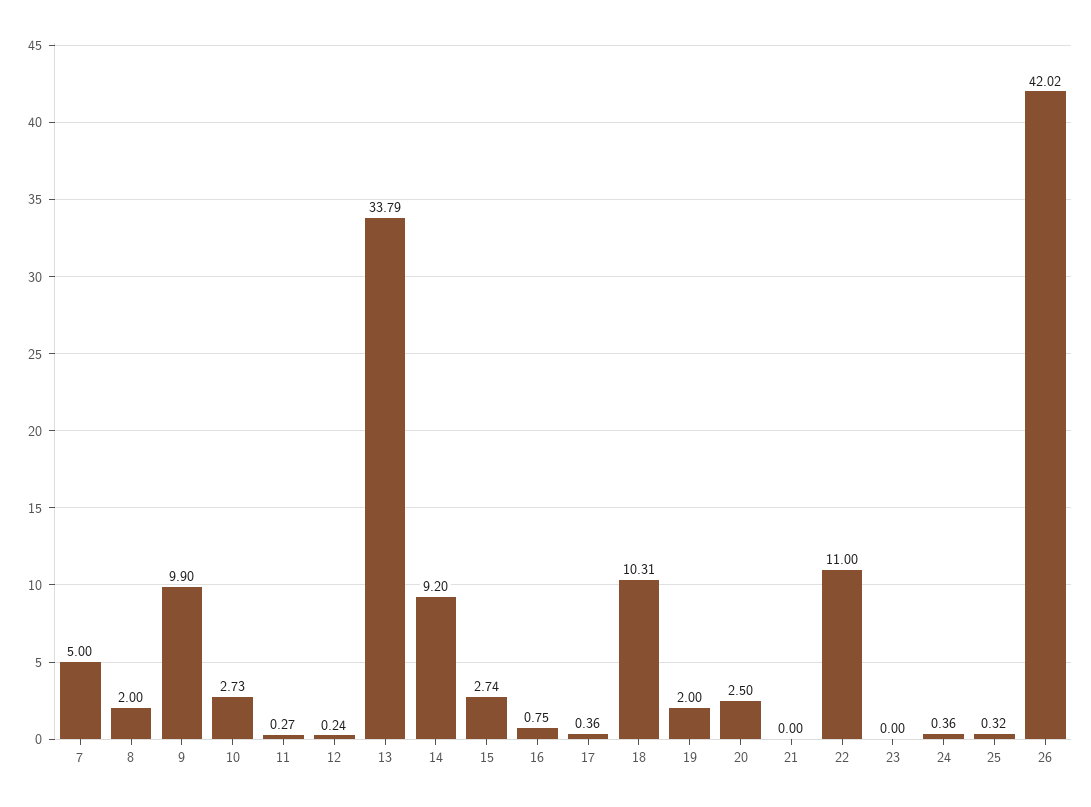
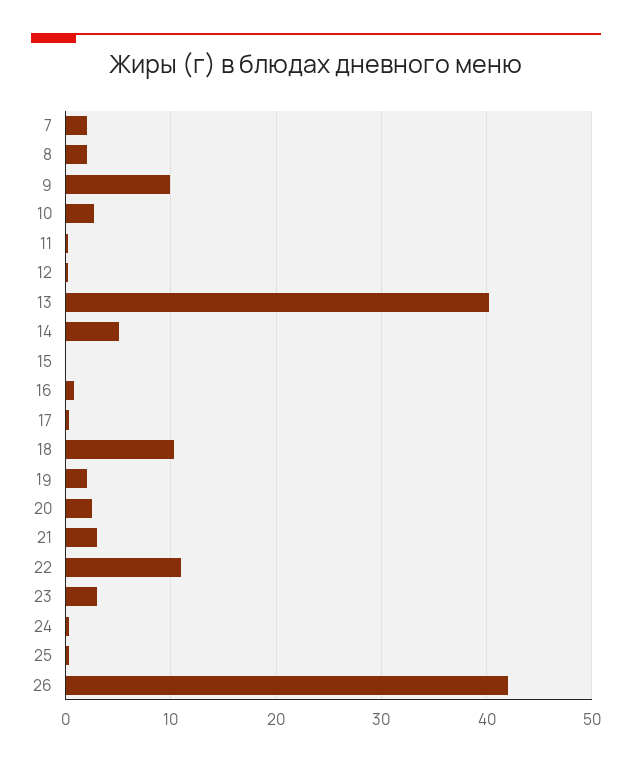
  {
-   "7": 5,
+   "7": 2,
    "8": 2,
    "9": 9.9,
    "10": 2.73,
    "11": 0.27,
    "12": 0.24,
-   "13": 33.79,
+   "13": 40,
-   "14": 9.2,
+   "14": 5,
-   "15": 2.74,
+   "15": 0,
    "16": 0.75,
    "17": 0.36,
    "18": 10.31,
    "19": 2,
    "20": 2.5,
-   "21": 0,
+   "21": 3,
    "22": 11,
-   "23": 0,
+   "23": 3,
    "24": 0.36,
    "25": 0.32,
    "26": 42.02
  }

